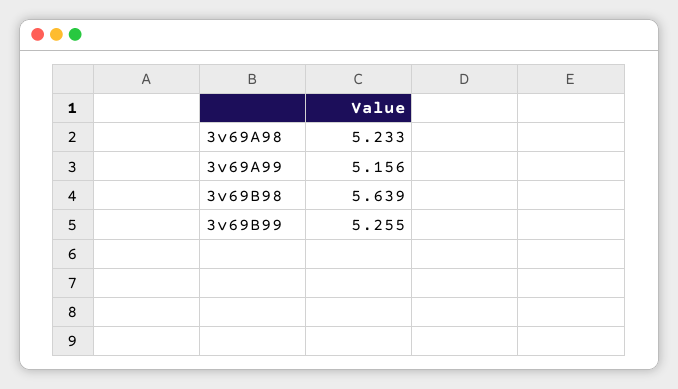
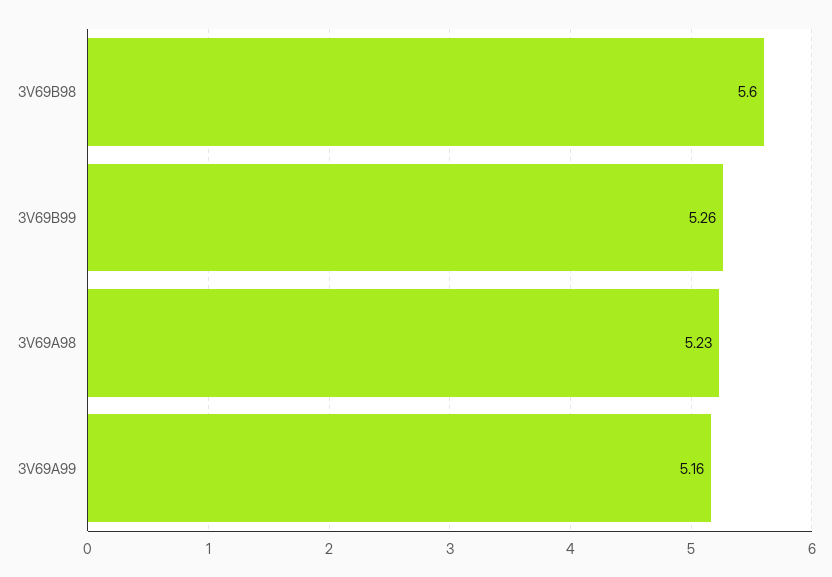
  {
    "3v69A98": 5.233,
    "3v69A99": 5.156,
-   "3v69B98": 5.639,
+   "3v69B98": 5.6,
    "3v69B99": 5.255
  }

